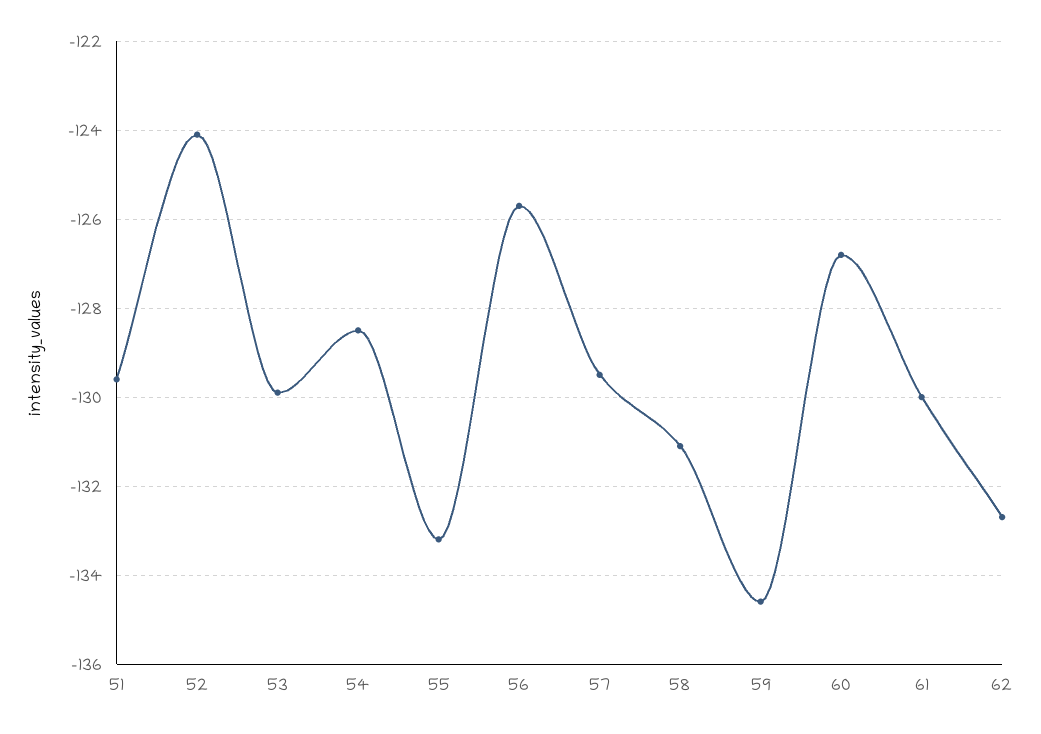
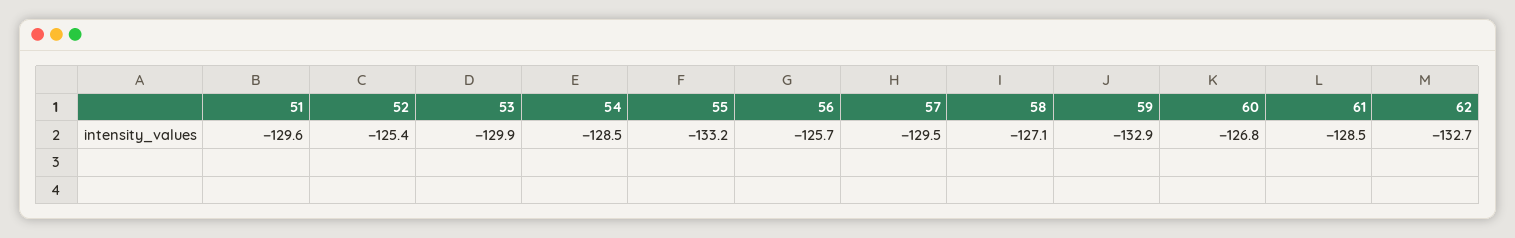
  {
    "51": -129.6,
-   "52": -124,
+   "52": -125.4,
    "53": -129.9,
    "54": -128.5,
    "55": -133.2,
    "56": -125.7,
    "57": -129.5,
-   "58": -131,
+   "58": -127.1,
-   "59": -134.5,
+   "59": -132.9,
    "60": -126.8,
-   "61": -130,
+   "61": -128.5,
    "62": -132.7
  }

